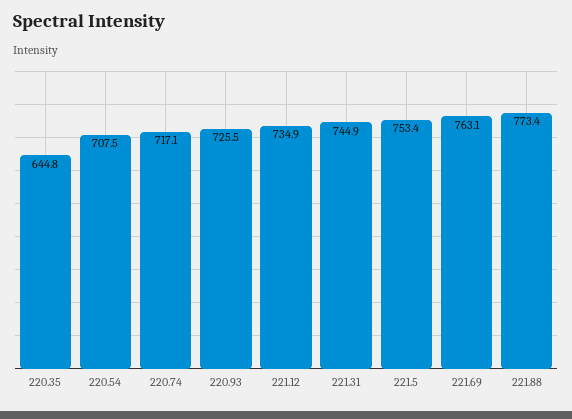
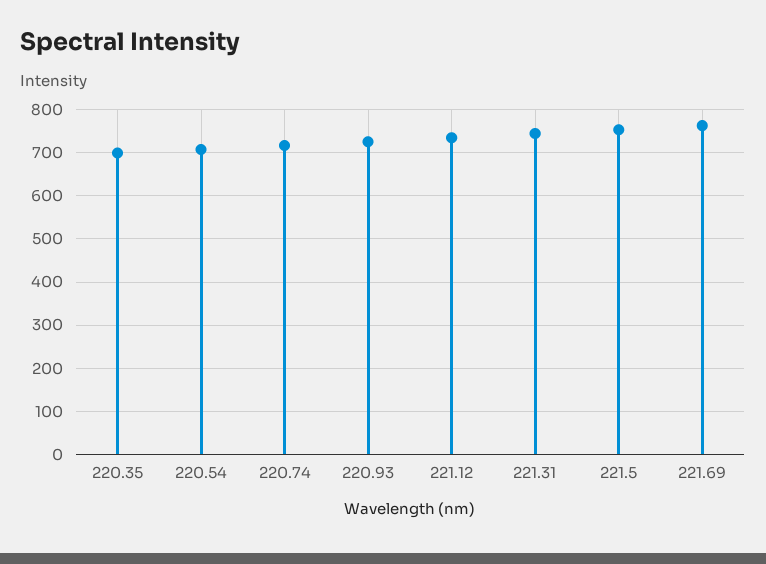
  {
-   "220.35": 644.8,
+   "220.35": 700,
    "220.54": 707.5,
    "220.74": 717.1,
    "220.93": 725.5,
    "221.12": 734.9,
    "221.31": 744.9,
    "221.5": 753.4,
-   "221.69": 763.1,
+   "221.69": 763.1
-   "221.88": 773.4
  }

